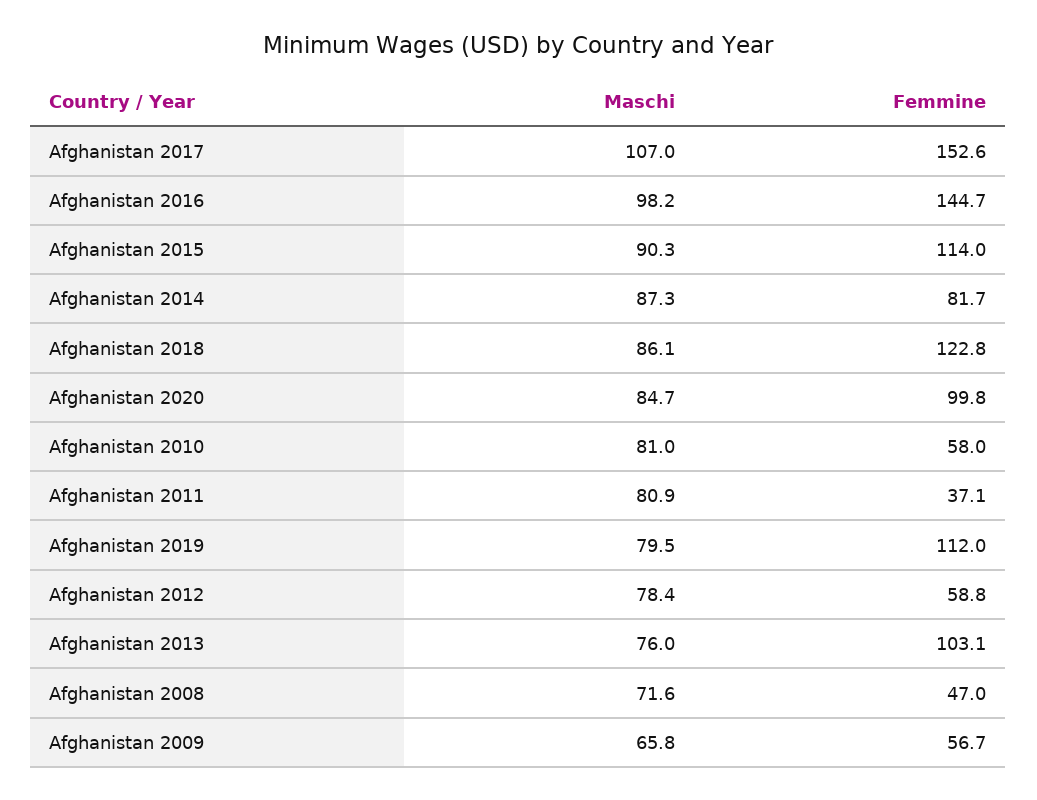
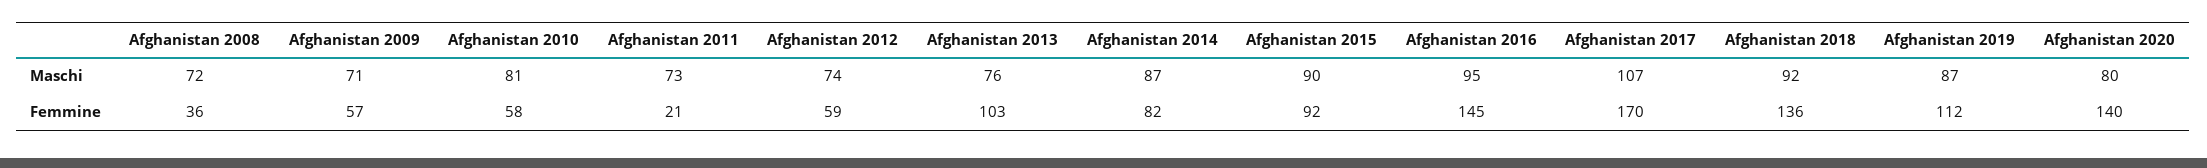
  {
    "Maschi": {
      "Afghanistan 2017": 107,
-     "Afghanistan 2016": 98.2,
+     "Afghanistan 2016": 95,
      "Afghanistan 2015": 90.3,
      "Afghanistan 2014": 87.3,
-     "Afghanistan 2018": 86.1,
+     "Afghanistan 2018": 92,
-     "Afghanistan 2020": 84.7,
+     "Afghanistan 2020": 80,
      "Afghanistan 2010": 81,
-     "Afghanistan 2011": 80.9,
+     "Afghanistan 2011": 73,
-     "Afghanistan 2019": 79.5,
+     "Afghanistan 2019": 87,
-     "Afghanistan 2012": 78.4,
+     "Afghanistan 2012": 74,
      "Afghanistan 2013": 76,
      "Afghanistan 2008": 71.6,
-     "Afghanistan 2009": 65.8
+     "Afghanistan 2009": 71
    },
    "Femmine": {
-     "Afghanistan 2017": 152.6,
+     "Afghanistan 2017": 170,
      "Afghanistan 2016": 144.7,
-     "Afghanistan 2015": 114,
+     "Afghanistan 2015": 92,
      "Afghanistan 2014": 81.7,
-     "Afghanistan 2018": 122.8,
+     "Afghanistan 2018": 136,
-     "Afghanistan 2020": 99.8,
+     "Afghanistan 2020": 140,
      "Afghanistan 2010": 58,
-     "Afghanistan 2011": 37.1,
+     "Afghanistan 2011": 21,
      "Afghanistan 2019": 112,
      "Afghanistan 2012": 58.8,
      "Afghanistan 2013": 103.1,
-     "Afghanistan 2008": 47,
+     "Afghanistan 2008": 36,
      "Afghanistan 2009": 56.7
    }
  }

